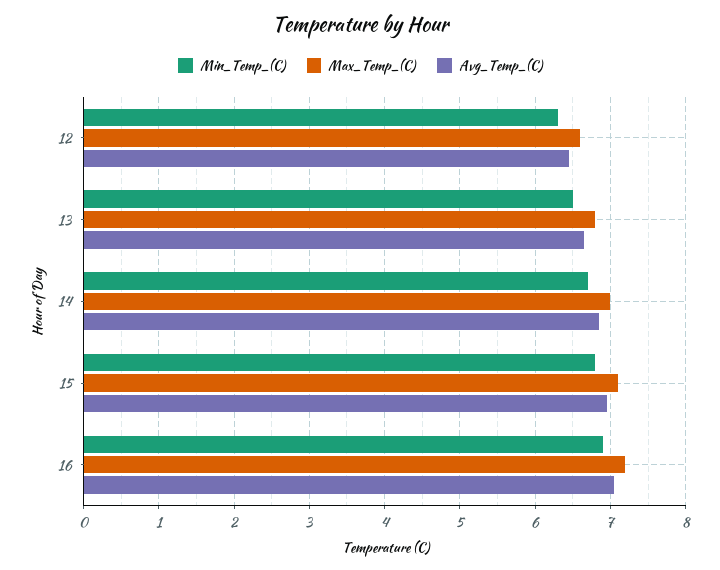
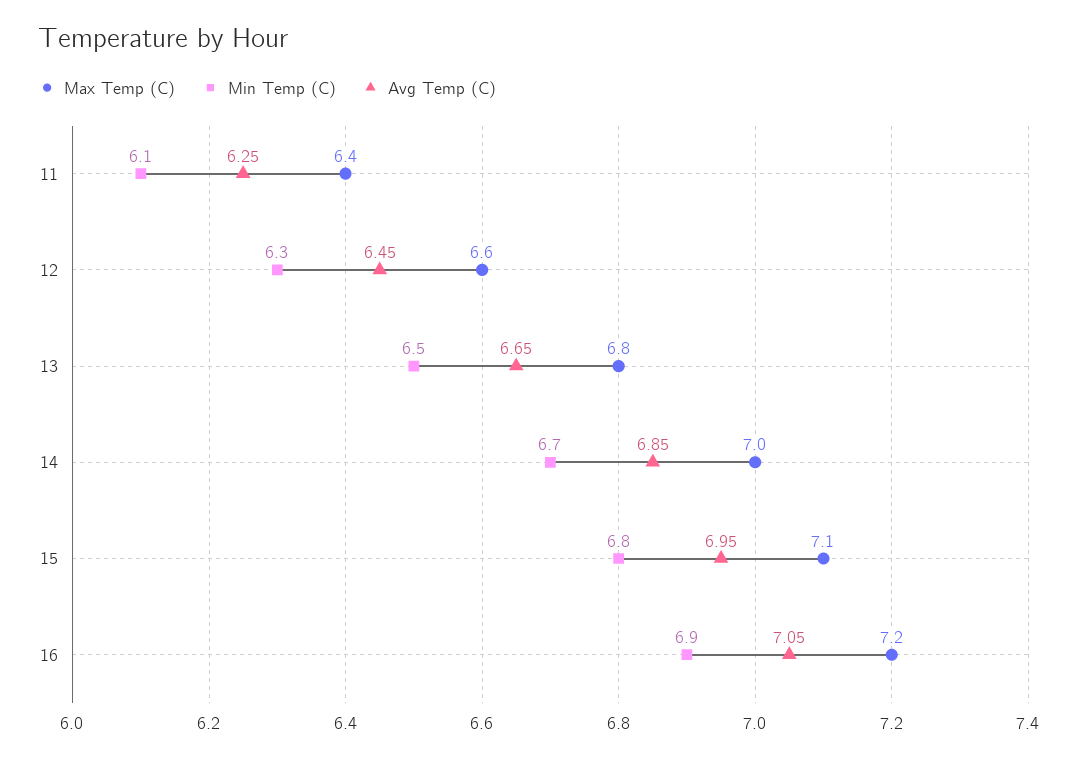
  {
    "Min_Temp_(C)": {
      "12": 6.3,
      "13": 6.5,
      "14": 6.7,
      "15": 6.8,
-     "16": 6.9
+     "16": 6.9,
+     "11": 6.1
    },
    "Max_Temp_(C)": {
      "12": 6.6,
      "13": 6.8,
      "14": 7,
      "15": 7.1,
-     "16": 7.2
+     "16": 7.2,
+     "11": 6.4
    },
    "Avg_Temp_(C)": {
      "12": 6.45,
      "13": 6.65,
      "14": 6.85,
      "15": 6.95,
-     "16": 7.05
+     "16": 7.05,
+     "11": 6.25
    }
  }

